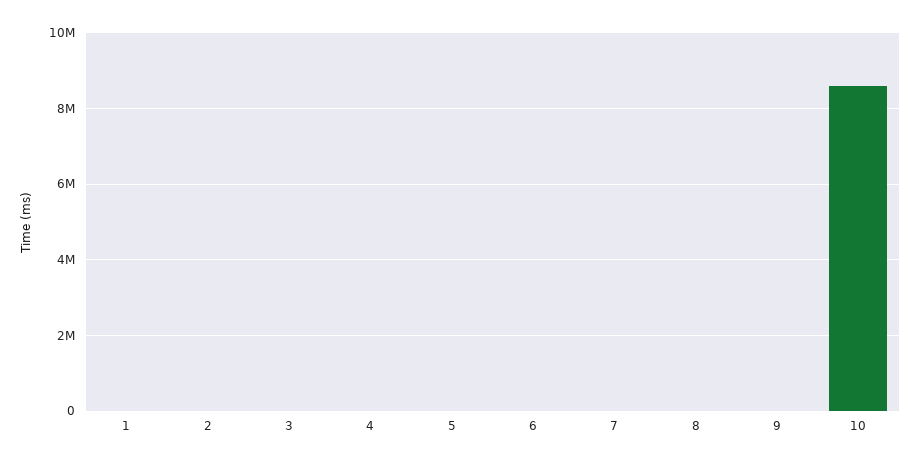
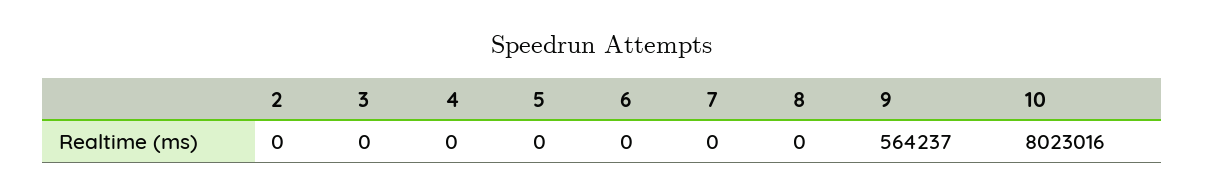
  {
-   "1": 0,
    "2": 0,
    "3": 0,
    "4": 0,
    "5": 0,
    "6": 0,
    "7": 0,
    "8": 0,
-   "9": 0,
+   "9": 564237,
-   "10": 8600000
+   "10": 8023016
  }

